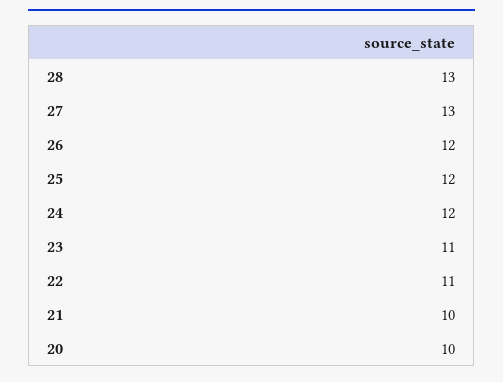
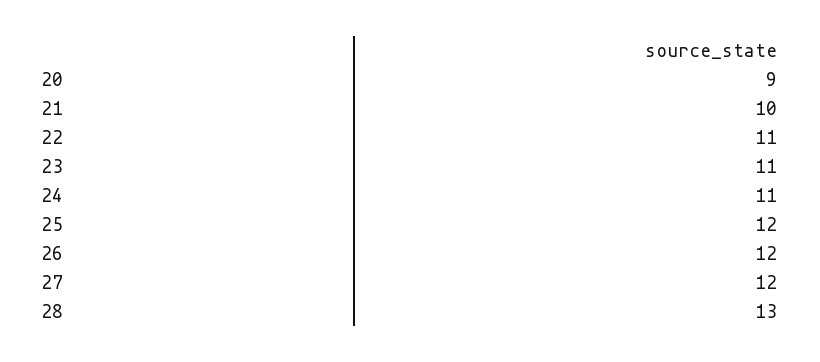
  {
    "28": 13,
-   "27": 13,
+   "27": 12,
    "26": 12,
    "25": 12,
-   "24": 12,
+   "24": 11,
    "23": 11,
    "22": 11,
    "21": 10,
-   "20": 10
+   "20": 9
  }

